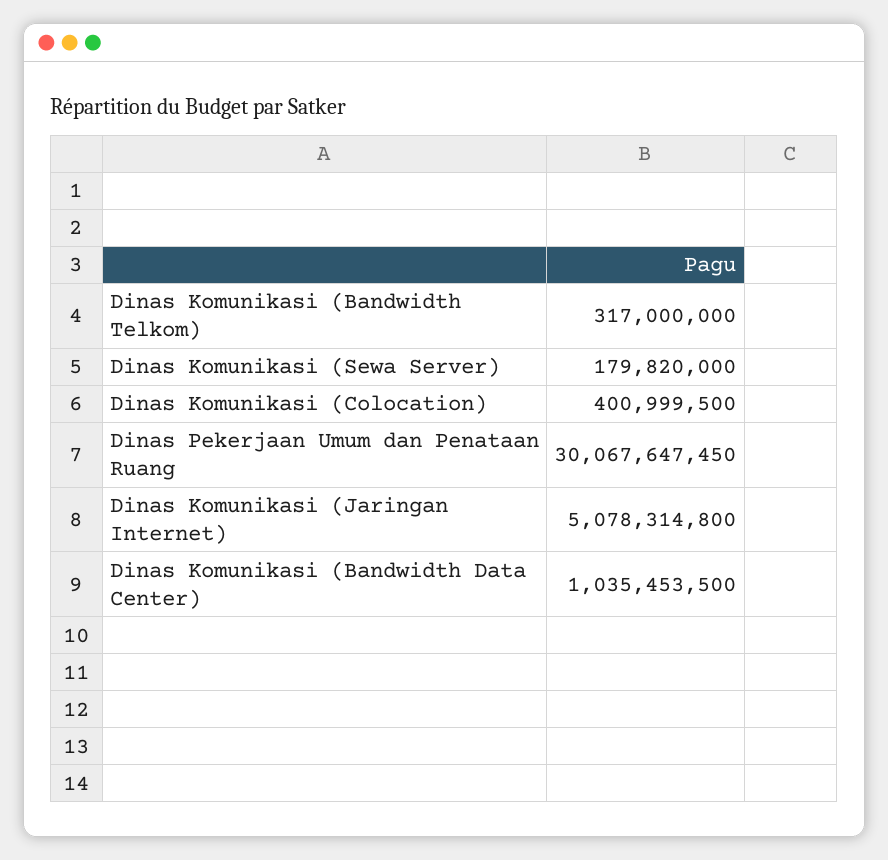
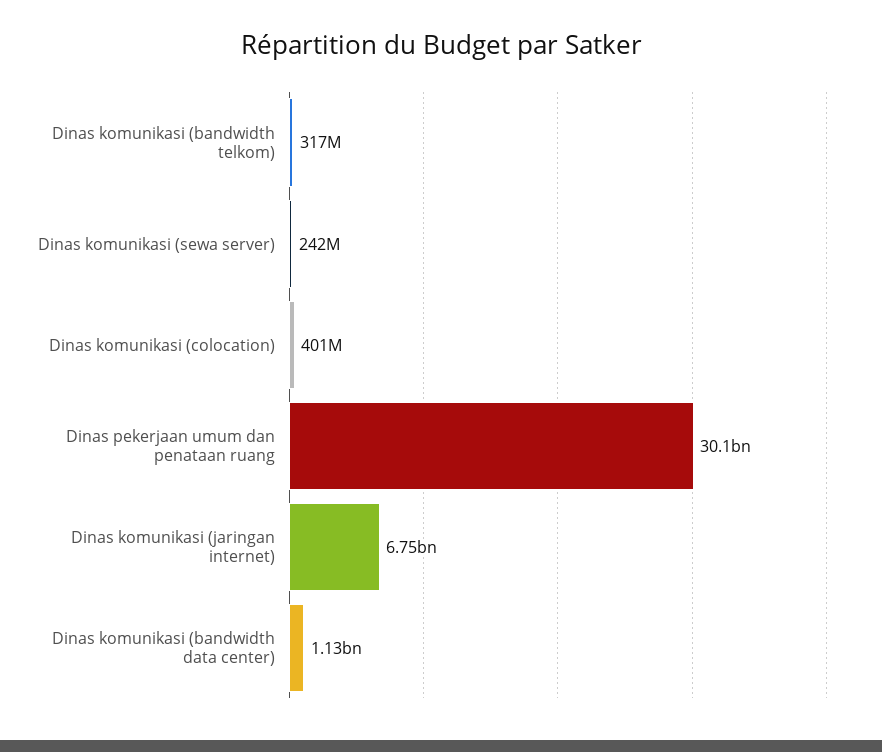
  {
    "Dinas Komunikasi (Bandwidth Telkom)": 317000000,
-   "Dinas Komunikasi (Sewa Server)": 179820000,
+   "Dinas Komunikasi (Sewa Server)": 242000000,
    "Dinas Komunikasi (Colocation)": 400999500,
    "Dinas Pekerjaan Umum dan Penataan Ruang": 30067647450,
-   "Dinas Komunikasi (Jaringan Internet)": 5078314800,
+   "Dinas Komunikasi (Jaringan Internet)": 6750000000,
-   "Dinas Komunikasi (Bandwidth Data Center)": 1035453500
+   "Dinas Komunikasi (Bandwidth Data Center)": 1130000000
  }

